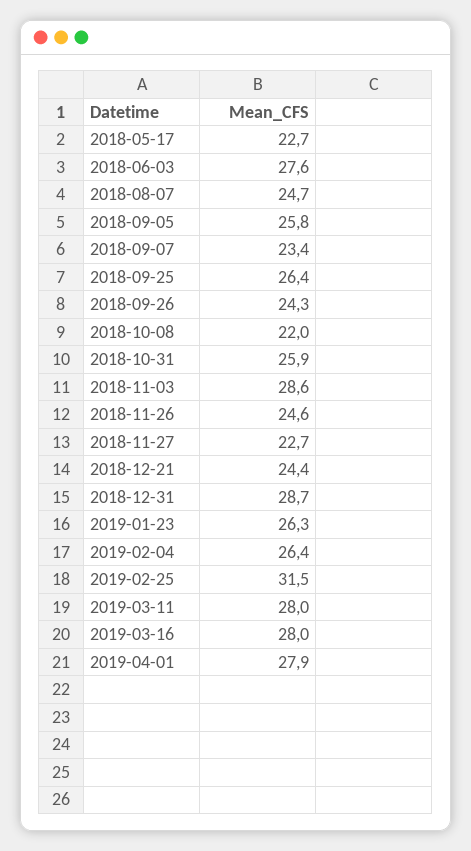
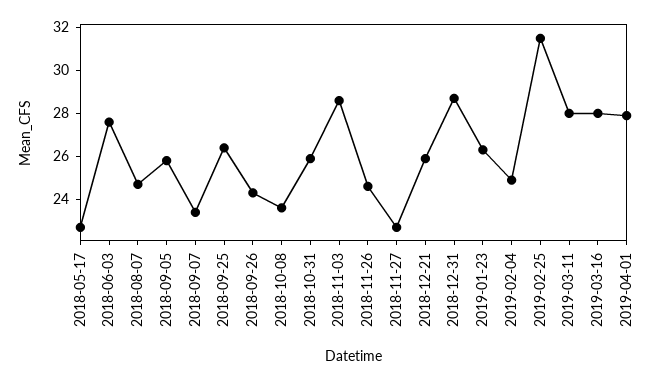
  {
    "2018-05-17": 22.7,
    "2018-06-03": 27.6,
    "2018-08-07": 24.7,
    "2018-09-05": 25.8,
    "2018-09-07": 23.4,
    "2018-09-25": 26.4,
    "2018-09-26": 24.3,
-   "2018-10-08": 22,
+   "2018-10-08": 23.5,
    "2018-10-31": 25.9,
    "2018-11-03": 28.6,
    "2018-11-26": 24.6,
    "2018-11-27": 22.7,
-   "2018-12-21": 24.4,
+   "2018-12-21": 26,
    "2018-12-31": 28.7,
    "2019-01-23": 26.3,
-   "2019-02-04": 26.4,
+   "2019-02-04": 25,
    "2019-02-25": 31.5,
    "2019-03-11": 28,
    "2019-03-16": 28,
    "2019-04-01": 27.9
  }

